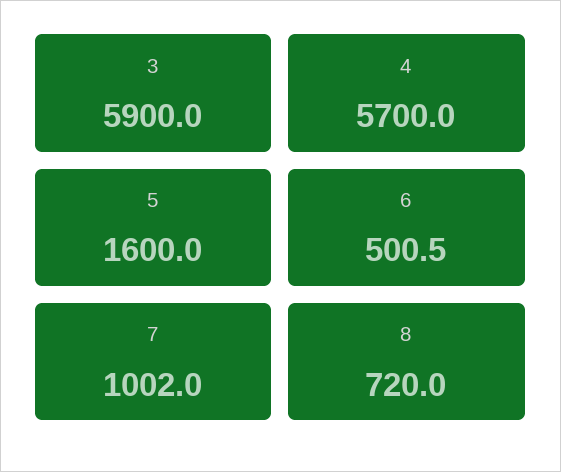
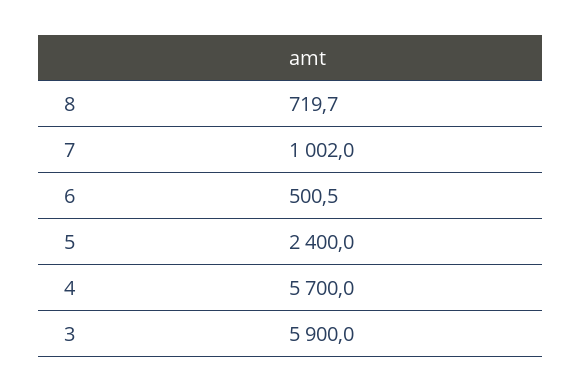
  {
    "3": 5900,
    "4": 5700,
-   "5": 1600,
+   "5": 2400,
    "6": 500.5,
    "7": 1002,
-   "8": 720
+   "8": 719.7
  }

